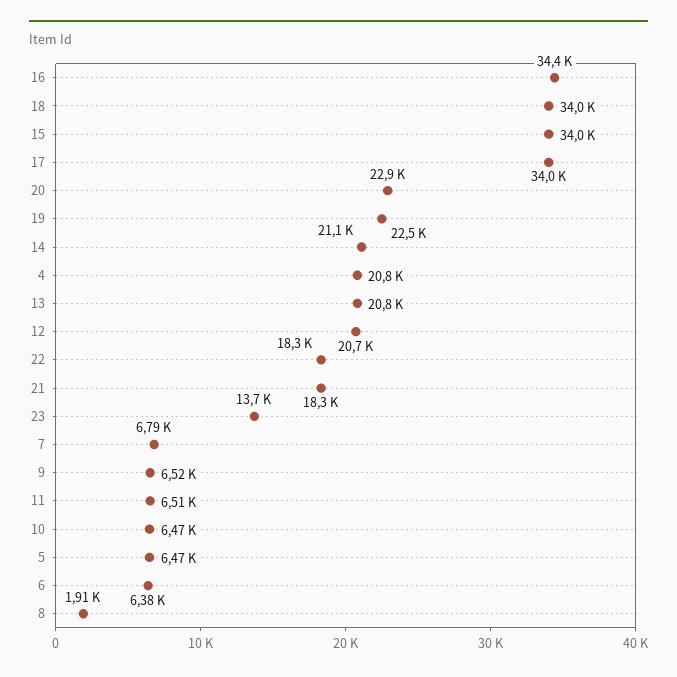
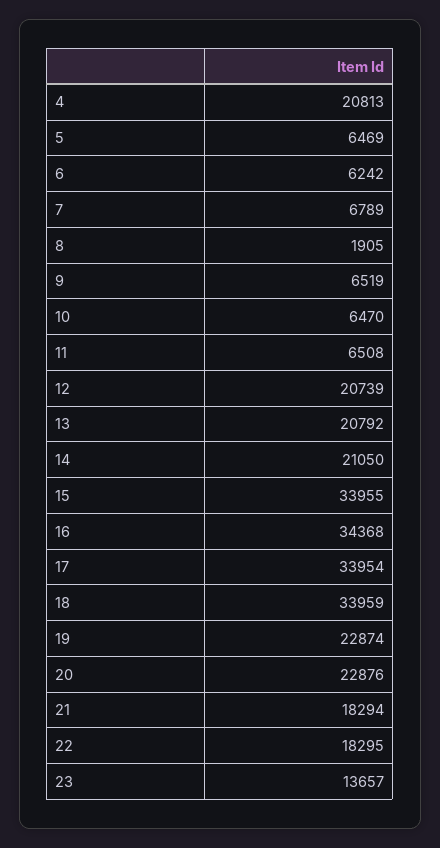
  {
    "16": 34368,
    "18": 33959,
    "15": 33955,
    "17": 33954,
    "20": 22876,
-   "19": 22500,
+   "19": 22874,
    "14": 21050,
    "4": 20813,
    "13": 20792,
    "12": 20739,
    "22": 18295,
    "21": 18294,
    "23": 13657,
    "7": 6789,
    "9": 6519,
    "11": 6508,
    "10": 6470,
    "5": 6469,
-   "6": 6380,
+   "6": 6242,
    "8": 1905
  }

